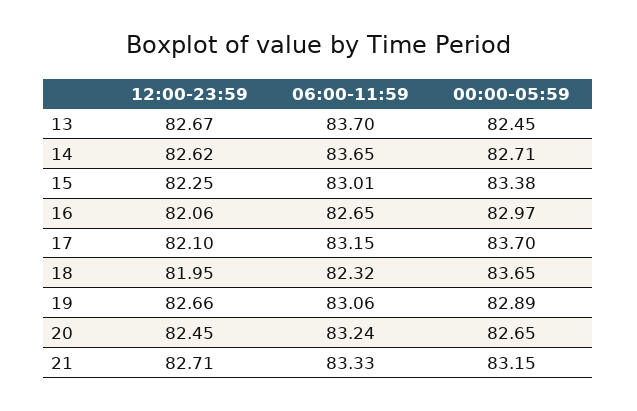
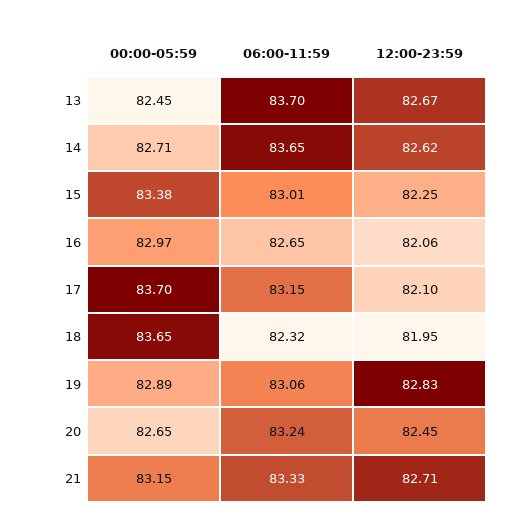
  {
    "12:00-23:59": {
      "13": 82.67,
      "14": 82.62,
      "15": 82.25,
      "16": 82.06,
      "17": 82.1,
      "18": 81.95,
-     "19": 82.66,
+     "19": 82.83,
      "20": 82.45,
      "21": 82.71
    },
    "06:00-11:59": {
      "13": 83.7,
      "14": 83.65,
      "15": 83.01,
      "16": 82.65,
      "17": 83.15,
      "18": 82.32,
      "19": 83.06,
      "20": 83.24,
      "21": 83.33
    },
    "00:00-05:59": {
      "13": 82.45,
      "14": 82.71,
      "15": 83.38,
      "16": 82.97,
      "17": 83.7,
      "18": 83.65,
      "19": 82.89,
      "20": 82.65,
      "21": 83.15
    }
  }

